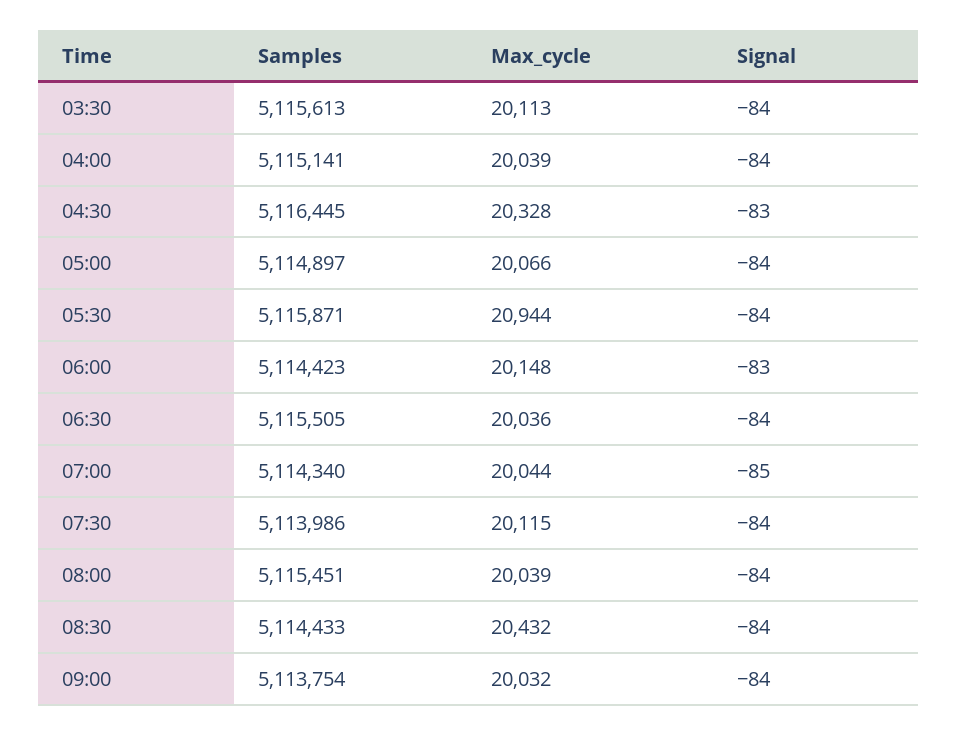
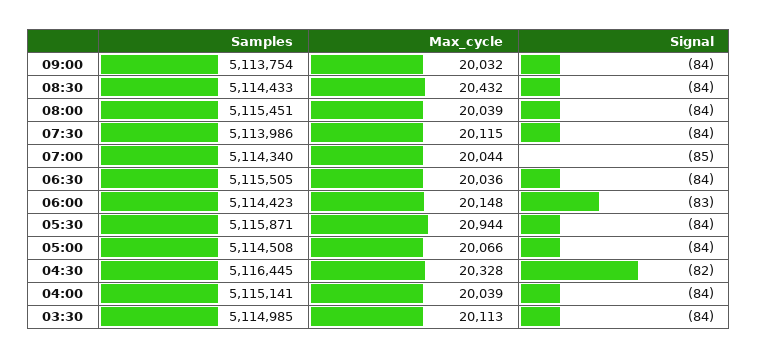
  {
    "Samples": {
-     "03:30": 5115613,
+     "03:30": 5114985,
      "04:00": 5115141,
      "04:30": 5116445,
-     "05:00": 5114897,
+     "05:00": 5114508,
      "05:30": 5115871,
      "06:00": 5114423,
      "06:30": 5115505,
      "07:00": 5114340,
      "07:30": 5113986,
      "08:00": 5115451,
      "08:30": 5114433,
      "09:00": 5113754
    },
    "Max_cycle": {
      "03:30": 20113,
      "04:00": 20039,
      "04:30": 20328,
      "05:00": 20066,
      "05:30": 20944,
      "06:00": 20148,
      "06:30": 20036,
      "07:00": 20044,
      "07:30": 20115,
      "08:00": 20039,
      "08:30": 20432,
      "09:00": 20032
    },
    "Signal": {
      "03:30": -84,
      "04:00": -84,
-     "04:30": -83,
+     "04:30": -82,
      "05:00": -84,
      "05:30": -84,
      "06:00": -83,
      "06:30": -84,
      "07:00": -85,
      "07:30": -84,
      "08:00": -84,
      "08:30": -84,
      "09:00": -84
    }
  }

